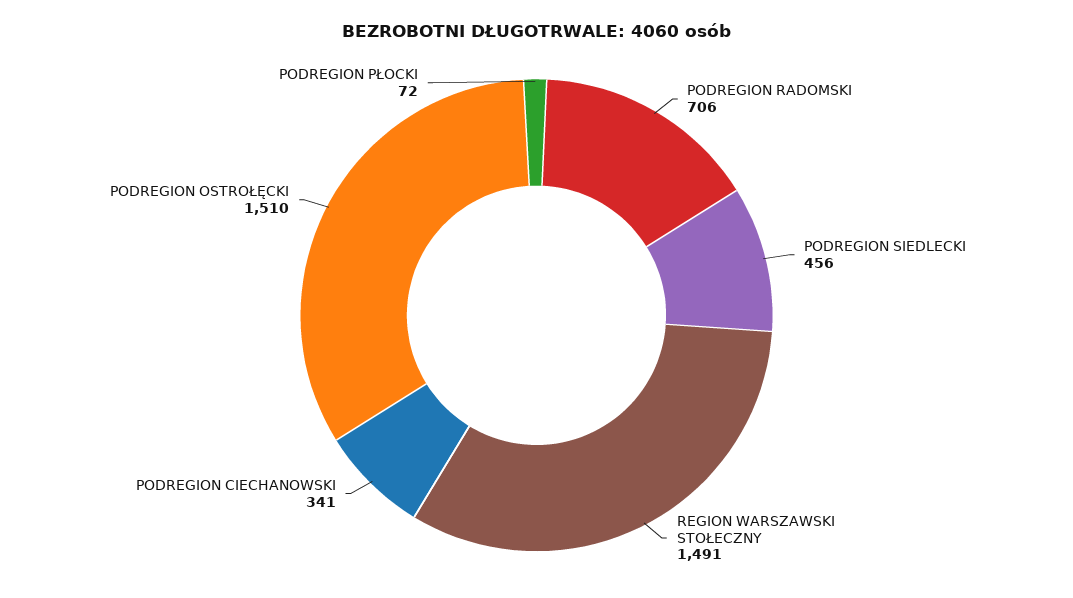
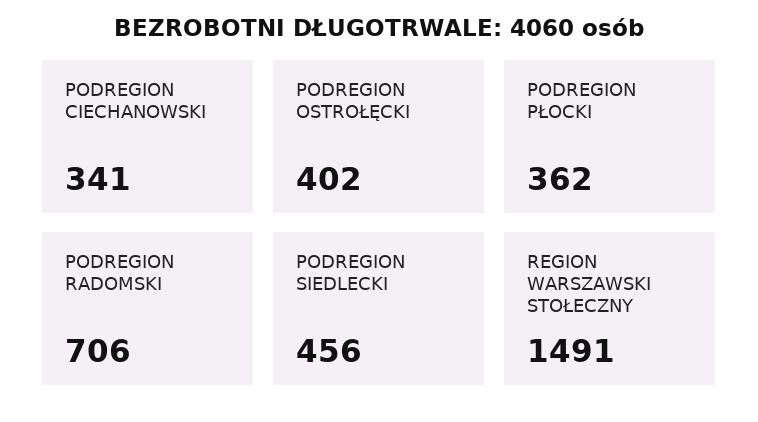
  {
    "PODREGION RADOMSKI": 706,
    "PODREGION SIEDLECKI": 456,
    "REGION WARSZAWSKI STOŁECZNY": 1491,
    "PODREGION CIECHANOWSKI": 341,
-   "PODREGION OSTROŁĘCKI": 1510,
+   "PODREGION OSTROŁĘCKI": 402,
-   "PODREGION PŁOCKI": 72
+   "PODREGION PŁOCKI": 362
  }

